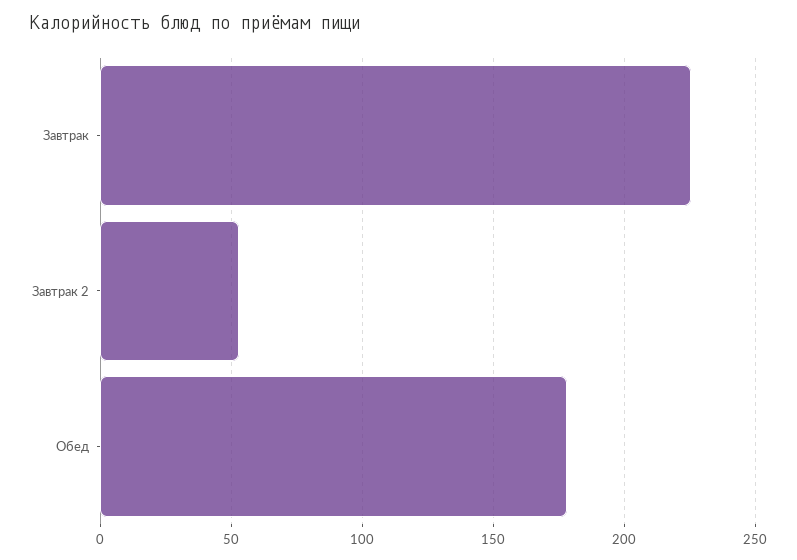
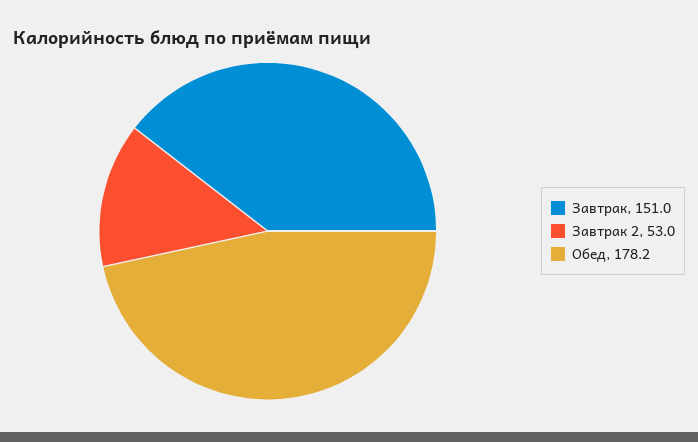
  {
-   "Завтрак": 225,
+   "Завтрак": 151,
    "Завтрак 2": 53,
    "Обед": 178.2
  }

